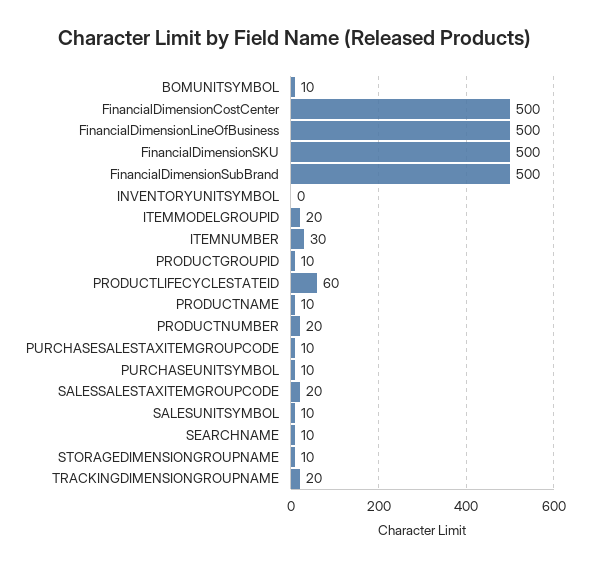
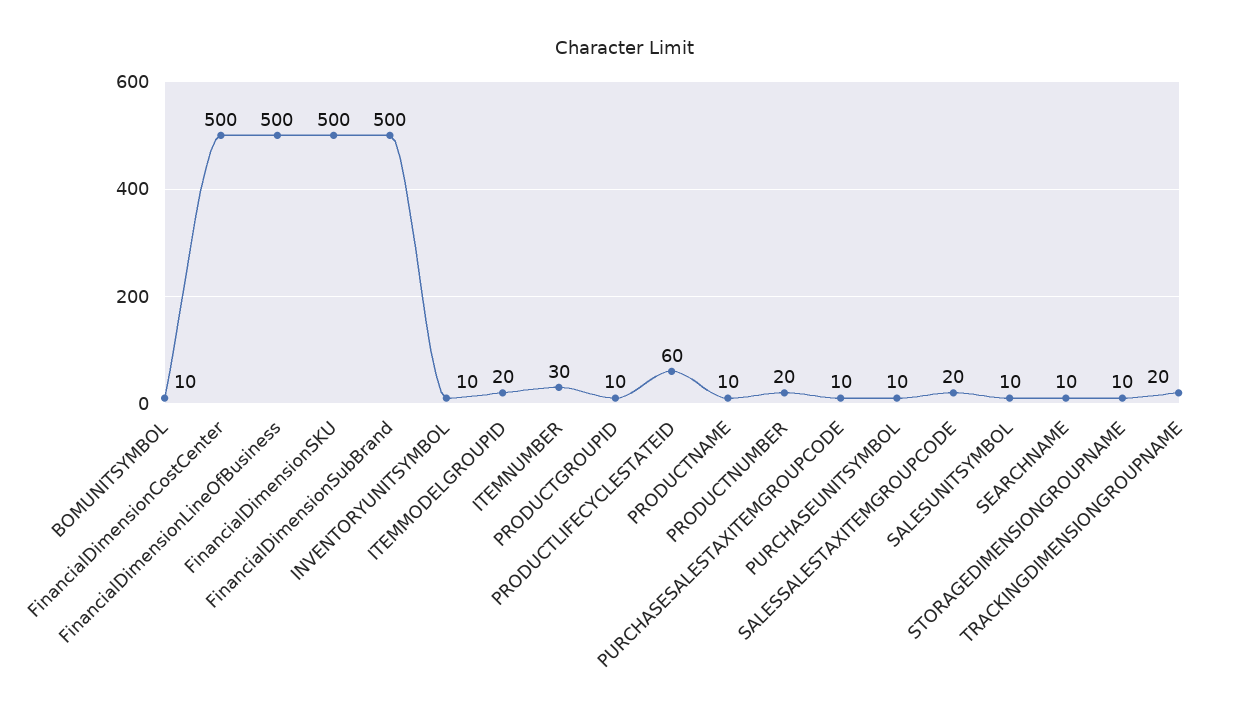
  {
    "BOMUNITSYMBOL": 10,
    "FinancialDimensionCostCenter": 500,
    "FinancialDimensionLineOfBusiness": 500,
    "FinancialDimensionSKU": 500,
    "FinancialDimensionSubBrand": 500,
-   "INVENTORYUNITSYMBOL": 0,
+   "INVENTORYUNITSYMBOL": 10,
    "ITEMMODELGROUPID": 20,
    "ITEMNUMBER": 30,
    "PRODUCTGROUPID": 10,
    "PRODUCTLIFECYCLESTATEID": 60,
    "PRODUCTNAME": 10,
    "PRODUCTNUMBER": 20,
    "PURCHASESALESTAXITEMGROUPCODE": 10,
    "PURCHASEUNITSYMBOL": 10,
    "SALESSALESTAXITEMGROUPCODE": 20,
    "SALESUNITSYMBOL": 10,
    "SEARCHNAME": 10,
    "STORAGEDIMENSIONGROUPNAME": 10,
    "TRACKINGDIMENSIONGROUPNAME": 20
  }

